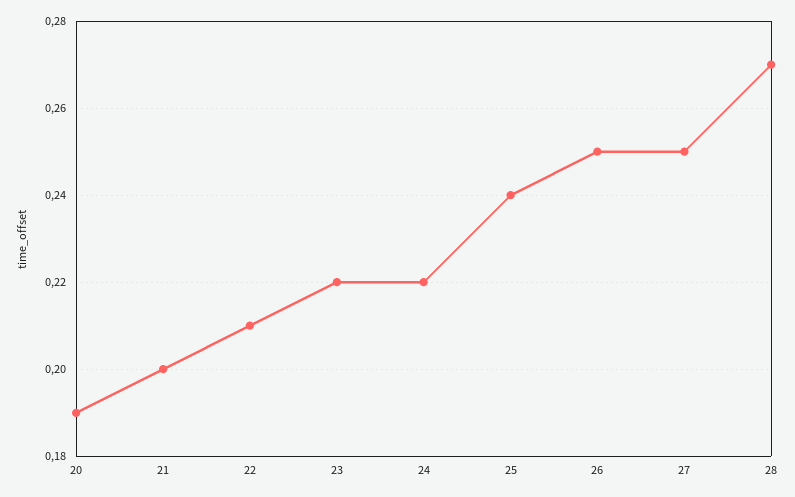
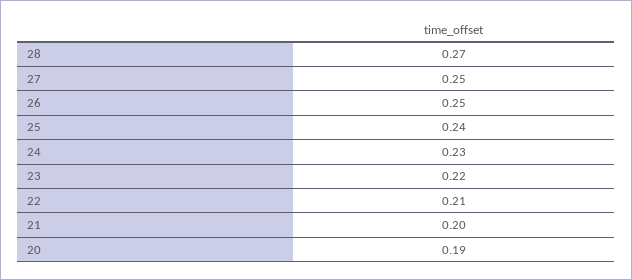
  {
    "20": 0.19,
    "21": 0.2,
    "22": 0.21,
    "23": 0.22,
-   "24": 0.22,
+   "24": 0.23,
    "25": 0.24,
    "26": 0.25,
    "27": 0.25,
    "28": 0.27
  }

